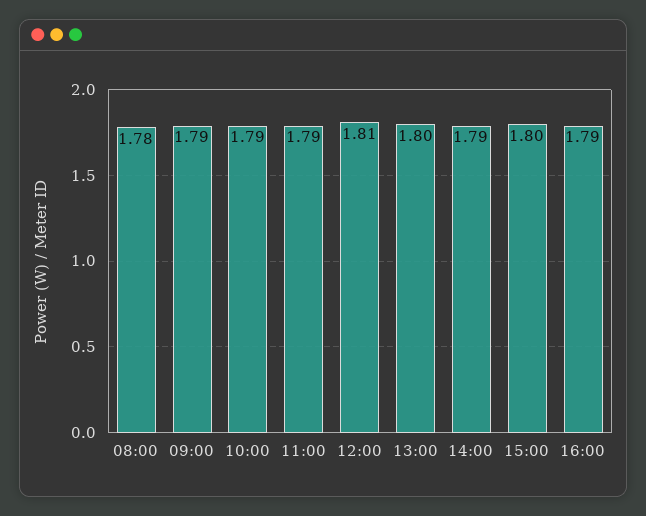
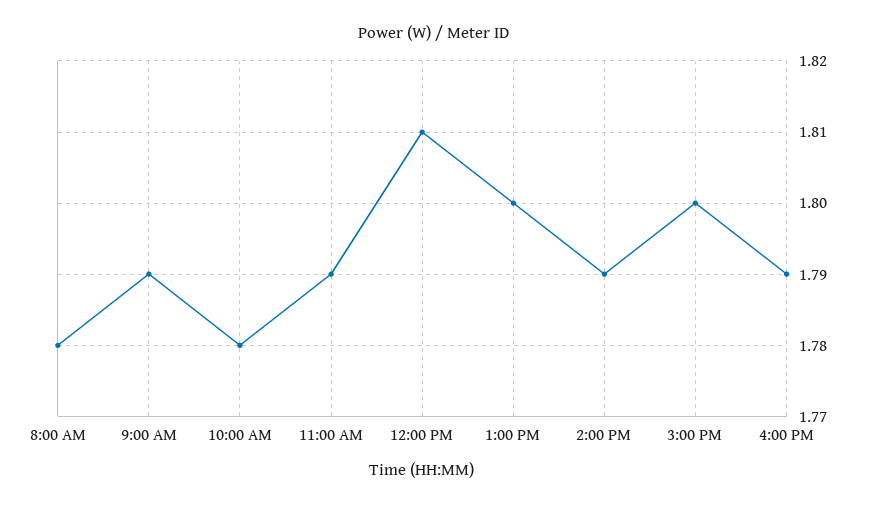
  {
    "08:00": 1.78,
    "09:00": 1.79,
-   "10:00": 1.79,
+   "10:00": 1.78,
    "11:00": 1.79,
    "12:00": 1.81,
    "13:00": 1.8,
    "14:00": 1.79,
    "15:00": 1.8,
    "16:00": 1.79
  }

